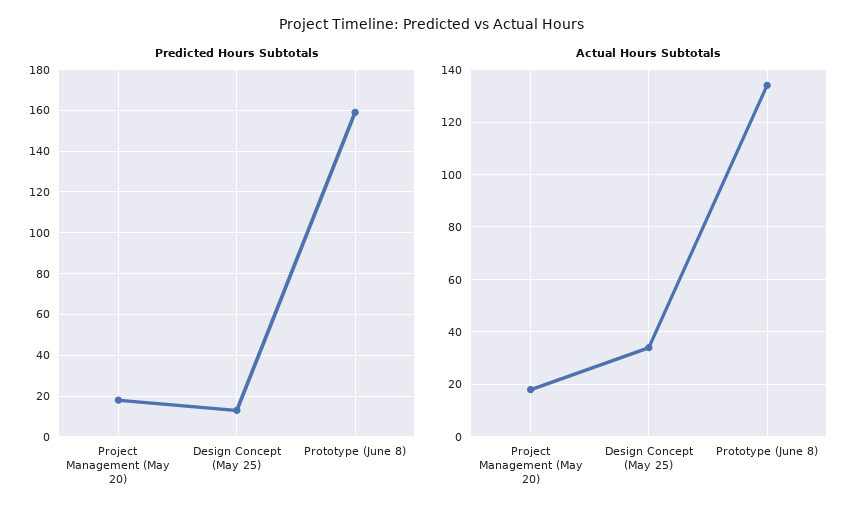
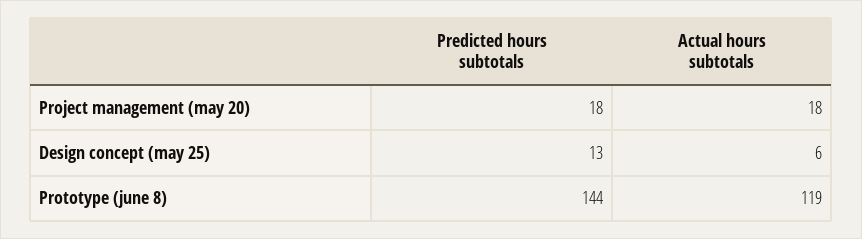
  {
    "Predicted Hours Subtotals": {
      "Project Management (May 20)": 18,
      "Design Concept (May 25)": 13,
-     "Prototype (June 8)": 160
+     "Prototype (June 8)": 144
    },
    "Actual Hours Subtotals": {
      "Project Management (May 20)": 18,
-     "Design Concept (May 25)": 35,
+     "Design Concept (May 25)": 6,
-     "Prototype (June 8)": 135
+     "Prototype (June 8)": 119
    }
  }

